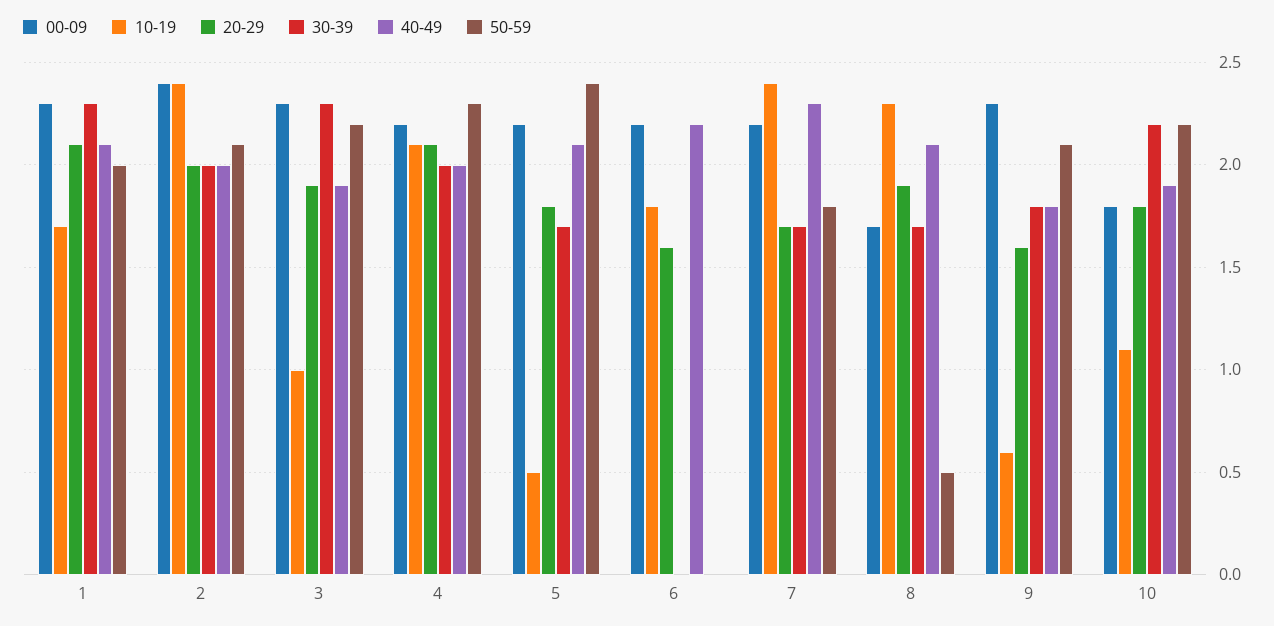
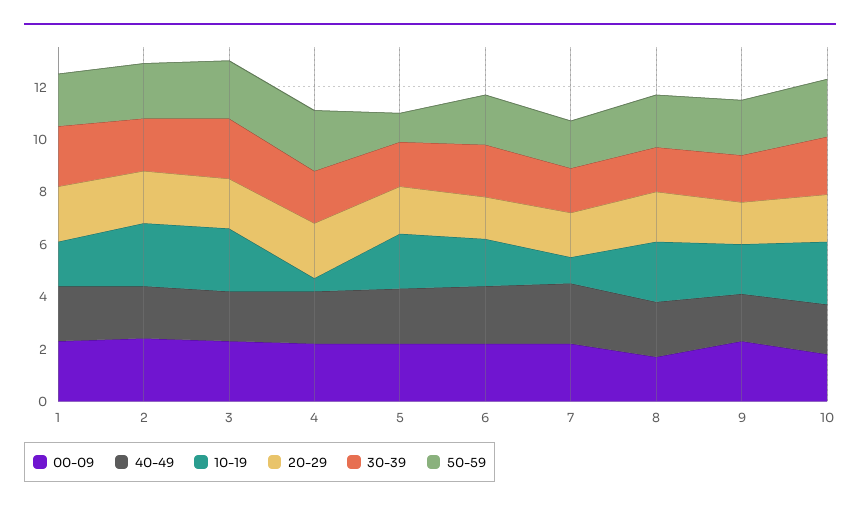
  {
    "00-09": {
      "1": 2.3,
      "2": 2.4,
      "3": 2.3,
      "4": 2.2,
      "5": 2.2,
      "6": 2.2,
      "7": 2.2,
      "8": 1.7,
      "9": 2.3,
      "10": 1.8
    },
    "10-19": {
      "1": 1.7,
      "2": 2.4,
-     "3": 1,
+     "3": 2.5,
-     "4": 2.1,
+     "4": 0.5,
-     "5": 0.5,
+     "5": 2,
      "6": 1.8,
-     "7": 2.4,
+     "7": 1,
      "8": 2.3,
-     "9": 0.6,
+     "9": 2,
-     "10": 1.1
+     "10": 2.5
    },
    "20-29": {
      "1": 2.1,
      "2": 2,
      "3": 1.9,
      "4": 2.1,
      "5": 1.8,
      "6": 1.6,
      "7": 1.7,
      "8": 1.9,
      "9": 1.6,
      "10": 1.8
    },
    "30-39": {
      "1": 2.3,
      "2": 2,
      "3": 2.3,
      "4": 2,
      "5": 1.7,
-     "6": 0,
+     "6": 2,
      "7": 1.7,
      "8": 1.7,
      "9": 1.8,
      "10": 2.2
    },
    "40-49": {
      "1": 2.1,
      "2": 2,
      "3": 1.9,
      "4": 2,
      "5": 2.1,
      "6": 2.2,
      "7": 2.3,
      "8": 2.1,
      "9": 1.8,
      "10": 1.9
    },
    "50-59": {
      "1": 2,
      "2": 2.1,
      "3": 2.2,
      "4": 2.3,
-     "5": 2.4,
+     "5": 1,
-     "6": 0,
+     "6": 2,
      "7": 1.8,
-     "8": 0.5,
+     "8": 2,
      "9": 2.1,
      "10": 2.2
    }
  }

